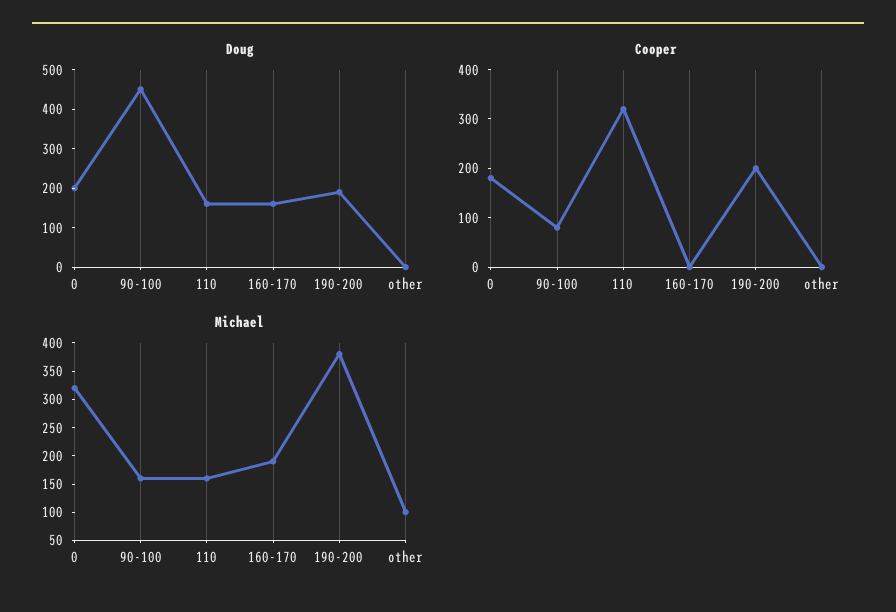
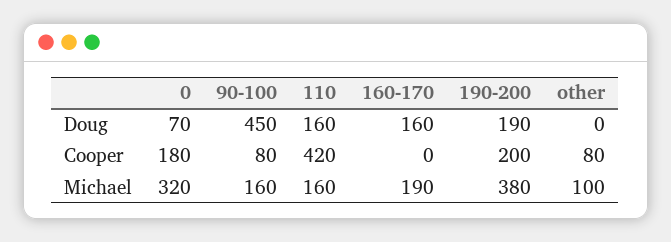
  {
    "Doug": {
-     "0": 200,
+     "0": 70,
      "90-100": 450,
      "110": 160,
      "160-170": 160,
      "190-200": 190,
      "other": 0
    },
    "Cooper": {
      "0": 180,
      "90-100": 80,
-     "110": 320,
+     "110": 420,
      "160-170": 0,
      "190-200": 200,
-     "other": 0
+     "other": 80
    },
    "Michael": {
      "0": 320,
      "90-100": 160,
      "110": 160,
      "160-170": 190,
      "190-200": 380,
      "other": 100
    }
  }

